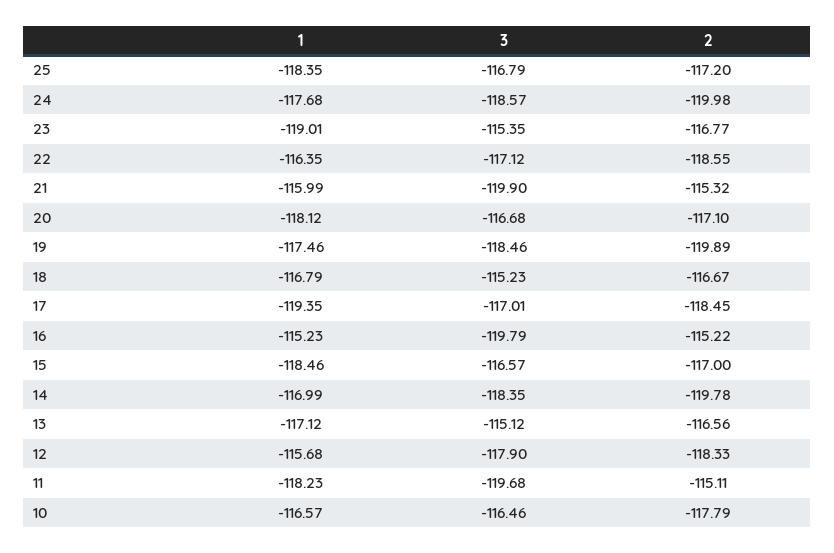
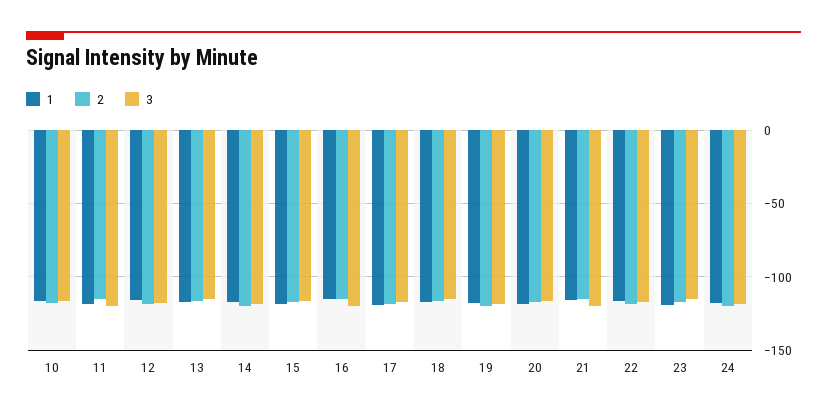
  {
    "1": {
-     "25": -118.35,
      "24": -117.68,
      "23": -119.01,
      "22": -116.35,
      "21": -115.99,
      "20": -118.12,
      "19": -117.46,
      "18": -116.79,
      "17": -119.35,
      "16": -115.23,
      "15": -118.46,
      "14": -116.99,
      "13": -117.12,
      "12": -115.68,
      "11": -118.23,
      "10": -116.57
    },
    "3": {
-     "25": -116.79,
      "24": -118.57,
      "23": -115.35,
      "22": -117.12,
      "21": -119.9,
      "20": -116.68,
      "19": -118.46,
      "18": -115.23,
      "17": -117.01,
      "16": -119.79,
      "15": -116.57,
      "14": -118.35,
      "13": -115.12,
      "12": -117.9,
      "11": -119.68,
      "10": -116.46
    },
    "2": {
-     "25": -117.2,
      "24": -119.98,
      "23": -116.77,
      "22": -118.55,
      "21": -115.32,
      "20": -117.1,
      "19": -119.89,
      "18": -116.67,
      "17": -118.45,
      "16": -115.22,
      "15": -117,
      "14": -119.78,
      "13": -116.56,
      "12": -118.33,
      "11": -115.11,
      "10": -117.79
    }
  }

